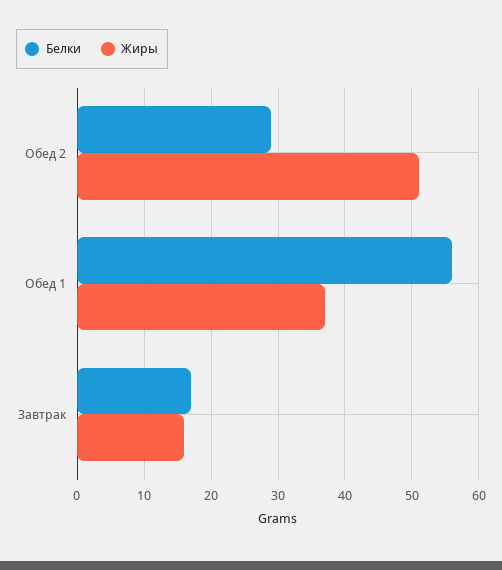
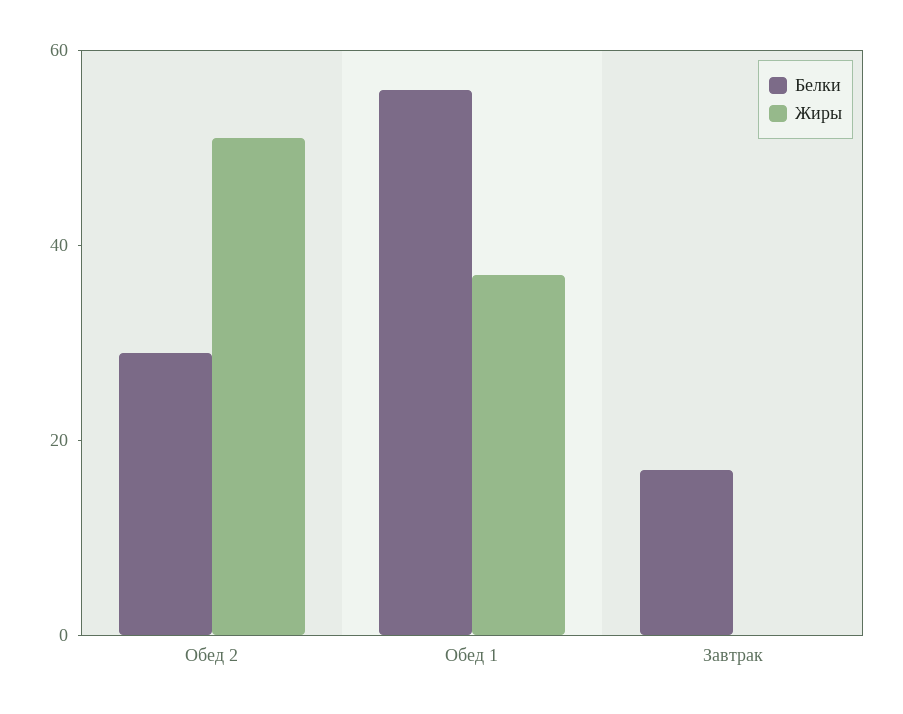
  {
    "Белки": {
      "Обед 2": 29,
      "Обед 1": 56,
      "Завтрак": 17
    },
    "Жиры": {
      "Обед 2": 51,
      "Обед 1": 37,
-     "Завтрак": 16
+     "Завтрак": 0
    }
  }

